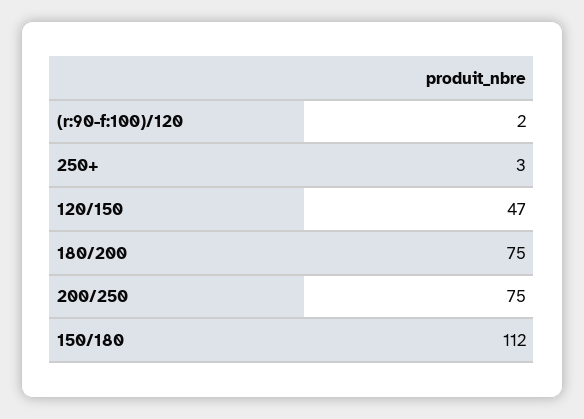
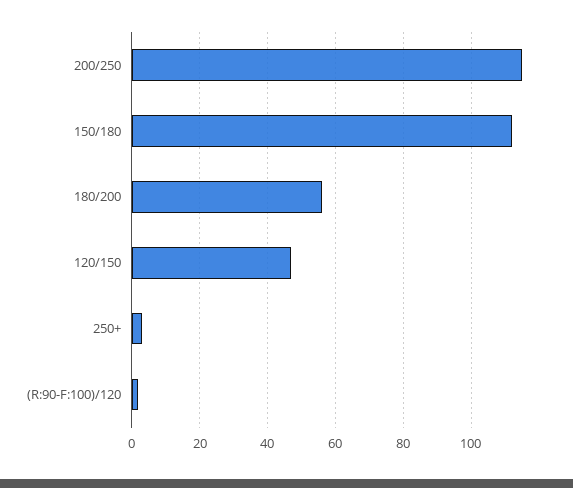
  {
    "(r:90-f:100)/120": 2,
    "250+": 3,
    "120/150": 47,
-   "180/200": 75,
+   "180/200": 55,
-   "200/250": 75,
+   "200/250": 115,
    "150/180": 112
  }

